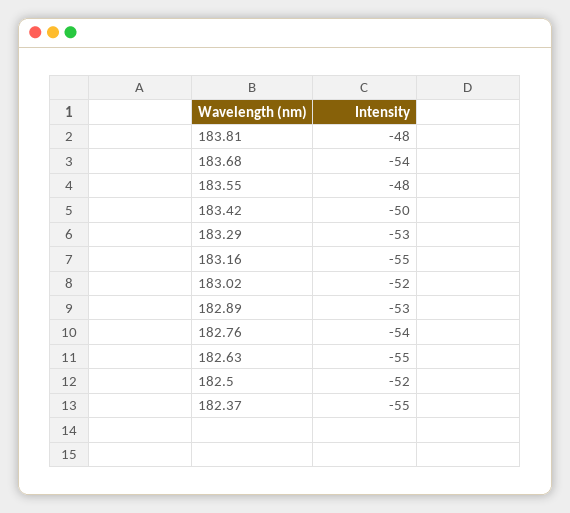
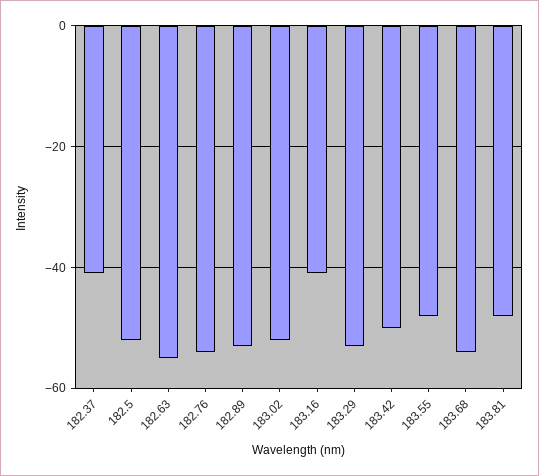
  {
    "183.81": -48,
    "183.68": -54,
    "183.55": -48,
    "183.42": -50,
    "183.29": -53,
-   "183.16": -55,
+   "183.16": -40,
    "183.02": -52,
    "182.89": -53,
    "182.76": -54,
    "182.63": -55,
    "182.5": -52,
-   "182.37": -55
+   "182.37": -40
  }

